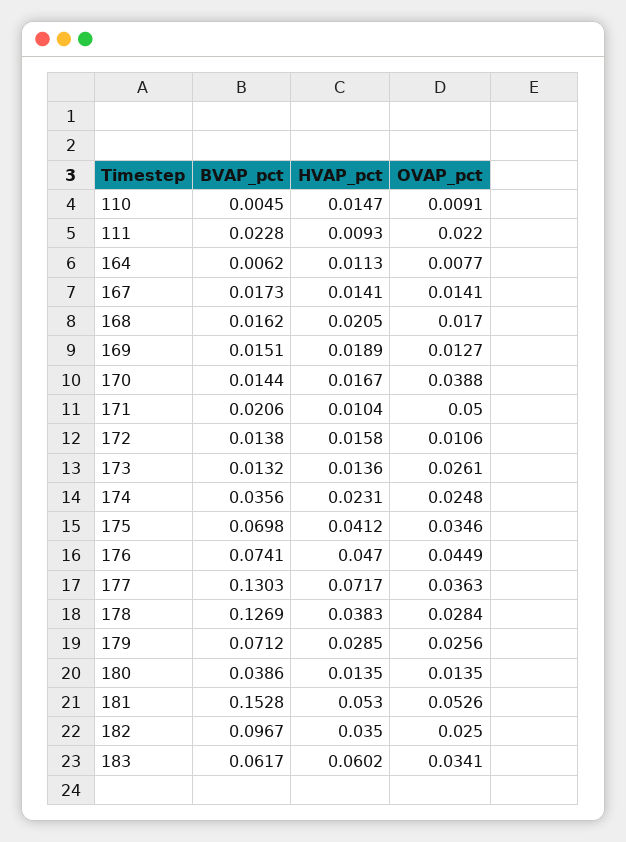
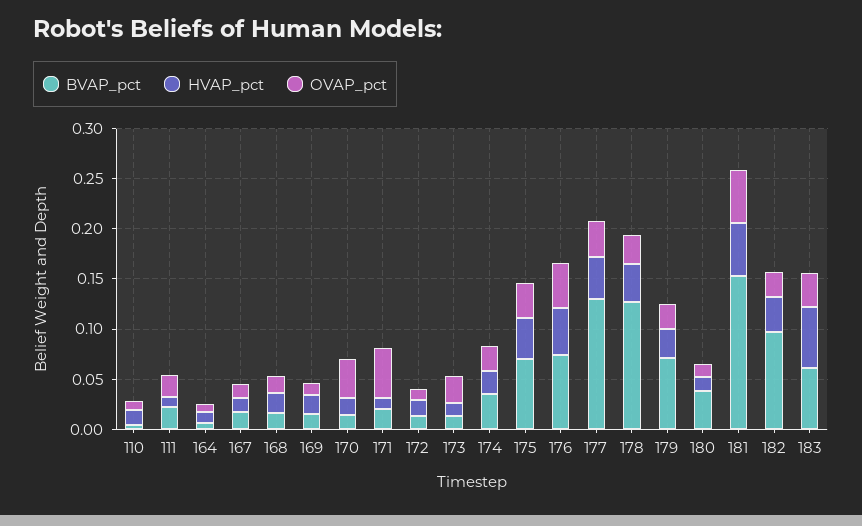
  {
    "BVAP_pct": {
      "110": 0.0045,
      "111": 0.0228,
      "164": 0.0062,
      "167": 0.0173,
      "168": 0.0162,
      "169": 0.0151,
      "170": 0.0144,
      "171": 0.0206,
      "172": 0.0138,
      "173": 0.0132,
      "174": 0.0356,
      "175": 0.0698,
      "176": 0.0741,
      "177": 0.1303,
      "178": 0.1269,
      "179": 0.0712,
      "180": 0.0386,
      "181": 0.1528,
      "182": 0.0967,
      "183": 0.0617
    },
    "HVAP_pct": {
      "110": 0.0147,
      "111": 0.0093,
      "164": 0.0113,
      "167": 0.0141,
      "168": 0.0205,
      "169": 0.0189,
      "170": 0.0167,
      "171": 0.0104,
      "172": 0.0158,
      "173": 0.0136,
      "174": 0.0231,
      "175": 0.0412,
      "176": 0.047,
-     "177": 0.0717,
+     "177": 0.04,
      "178": 0.0383,
      "179": 0.0285,
      "180": 0.0135,
      "181": 0.053,
      "182": 0.035,
      "183": 0.0602
    },
    "OVAP_pct": {
      "110": 0.0091,
      "111": 0.022,
      "164": 0.0077,
      "167": 0.0141,
      "168": 0.017,
      "169": 0.0127,
      "170": 0.0388,
      "171": 0.05,
      "172": 0.0106,
      "173": 0.0261,
      "174": 0.0248,
      "175": 0.0346,
      "176": 0.0449,
      "177": 0.0363,
      "178": 0.0284,
      "179": 0.0256,
      "180": 0.0135,
      "181": 0.0526,
      "182": 0.025,
      "183": 0.0341
    }
  }

